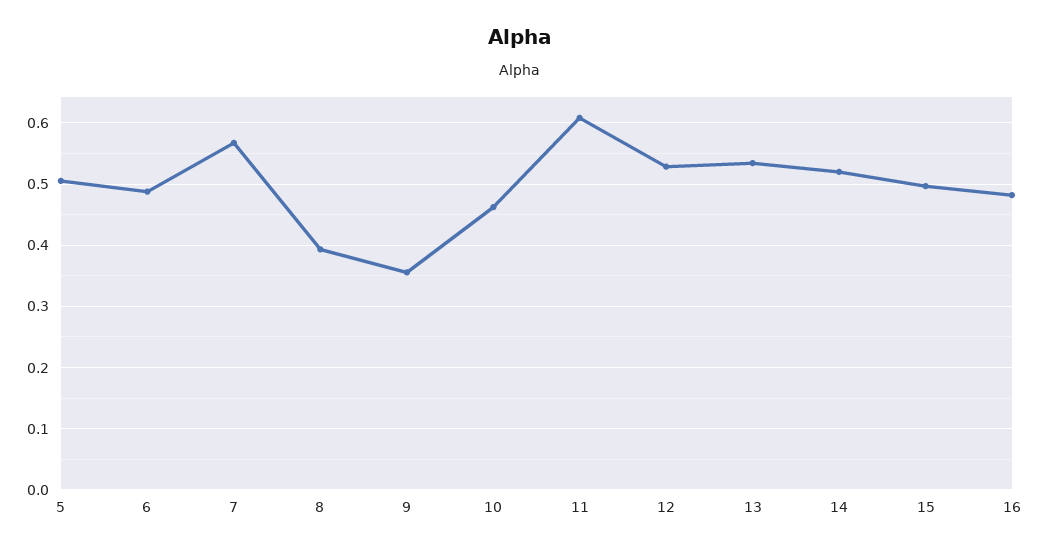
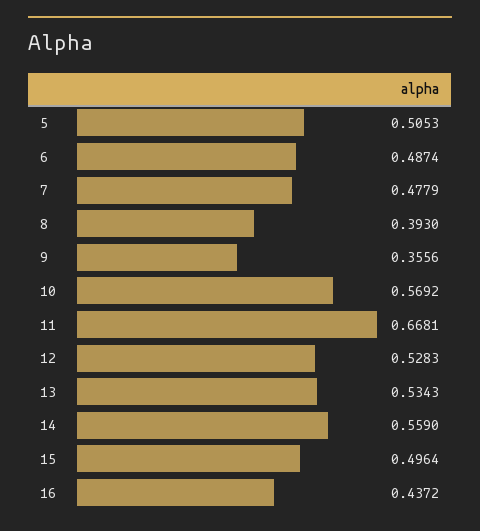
  {
    "5": 0.5053,
    "6": 0.4874,
-   "7": 0.57,
+   "7": 0.4779,
    "8": 0.393,
    "9": 0.3556,
-   "10": 0.46,
+   "10": 0.5692,
-   "11": 0.61,
+   "11": 0.6681,
    "12": 0.5283,
    "13": 0.5343,
-   "14": 0.52,
+   "14": 0.559,
    "15": 0.4964,
-   "16": 0.48
+   "16": 0.4372
  }

